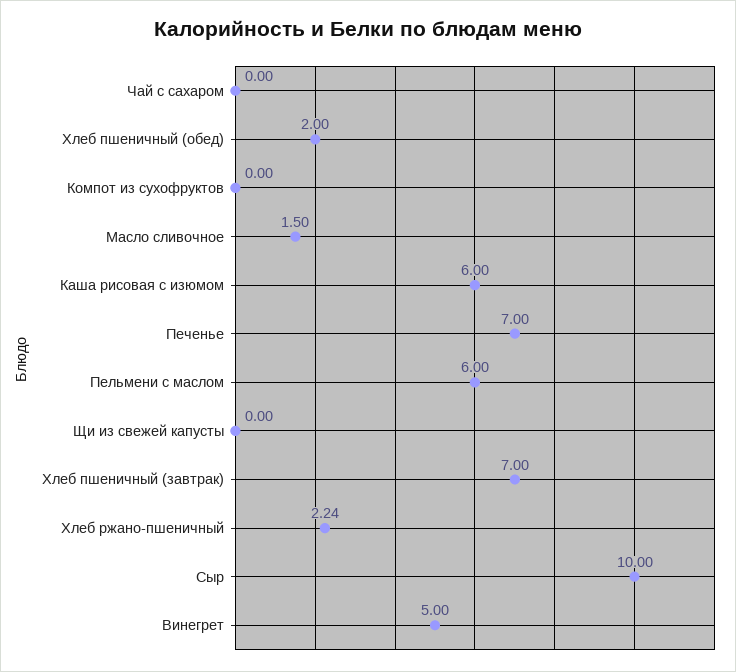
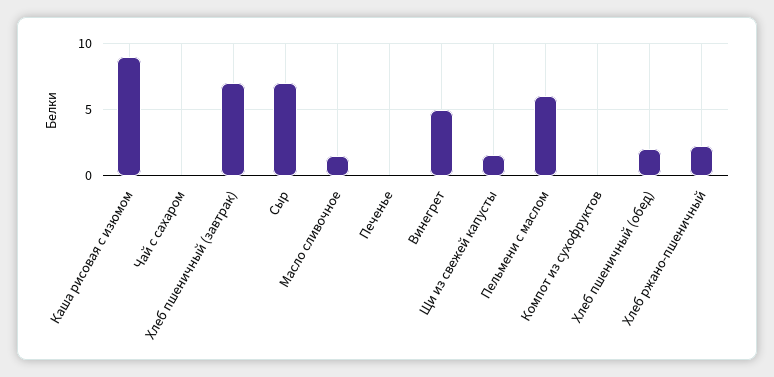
  {
    "Чай с сахаром": 0,
    "Хлеб пшеничный (обед)": 2,
    "Компот из сухофруктов": 0,
    "Масло сливочное": 1.5,
-   "Каша рисовая с изюмом": 6,
+   "Каша рисовая с изюмом": 9,
-   "Печенье": 7,
+   "Печенье": 0,
    "Пельмени с маслом": 6,
-   "Щи из свежей капусты": 0,
+   "Щи из свежей капусты": 1.5,
    "Хлеб пшеничный (завтрак)": 7,
    "Хлеб ржано-пшеничный": 2.24,
-   "Сыр": 10,
+   "Сыр": 7,
    "Винегрет": 5
  }

